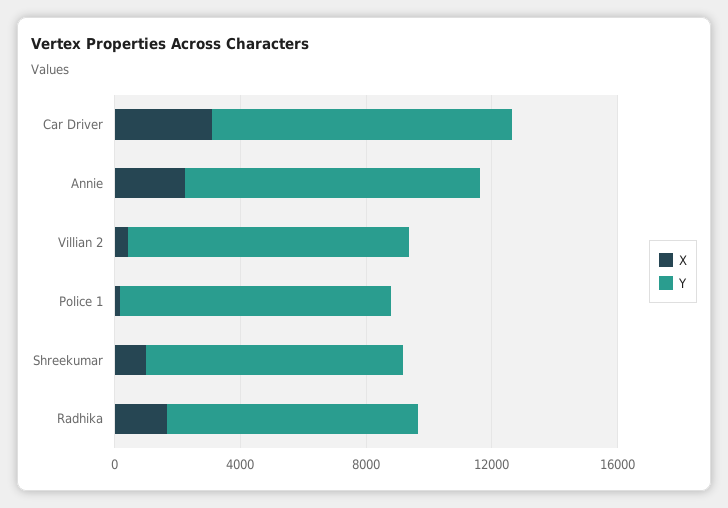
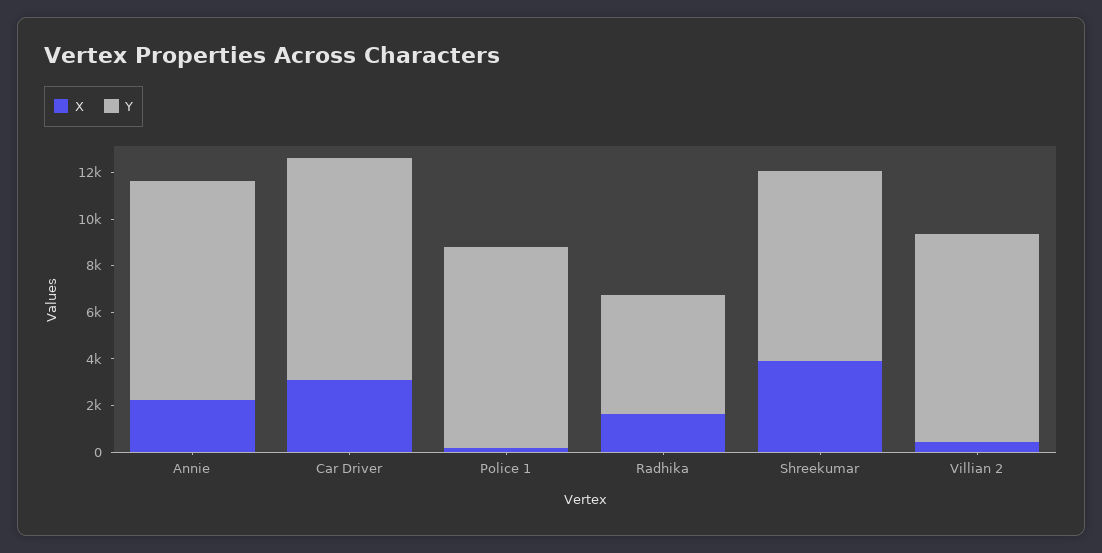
  {
    "X": {
      "Car Driver": 3000,
      "Annie": 2000,
      "Villian 2": 500,
      "Police 1": 0,
-     "Shreekumar": 1000,
+     "Shreekumar": 4000,
      "Radhika": 1500
    },
    "Y": {
      "Car Driver": 9500,
      "Annie": 9500,
      "Villian 2": 9000,
      "Police 1": 8500,
      "Shreekumar": 8000,
-     "Radhika": 8000
+     "Radhika": 5000
    }
  }

